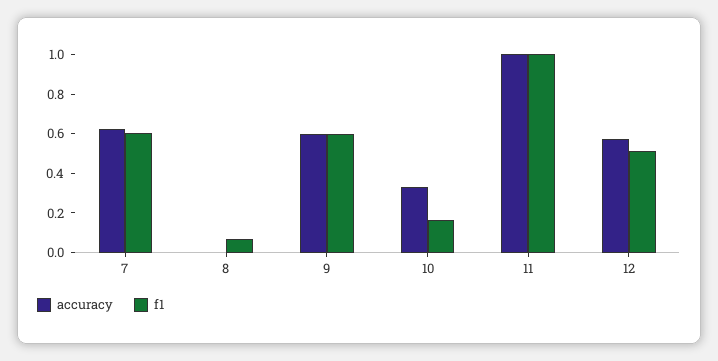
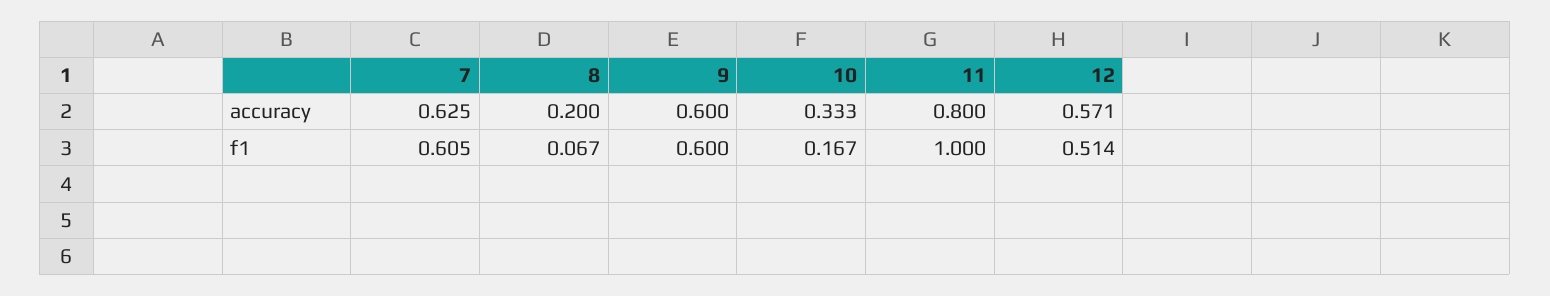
  {
    "accuracy": {
      "7": 0.625,
-     "8": 0,
+     "8": 0.2,
      "9": 0.6,
      "10": 0.333,
-     "11": 1,
+     "11": 0.8,
      "12": 0.571
    },
    "f1": {
      "7": 0.605,
      "8": 0.067,
      "9": 0.6,
      "10": 0.167,
      "11": 1,
      "12": 0.514
    }
  }

